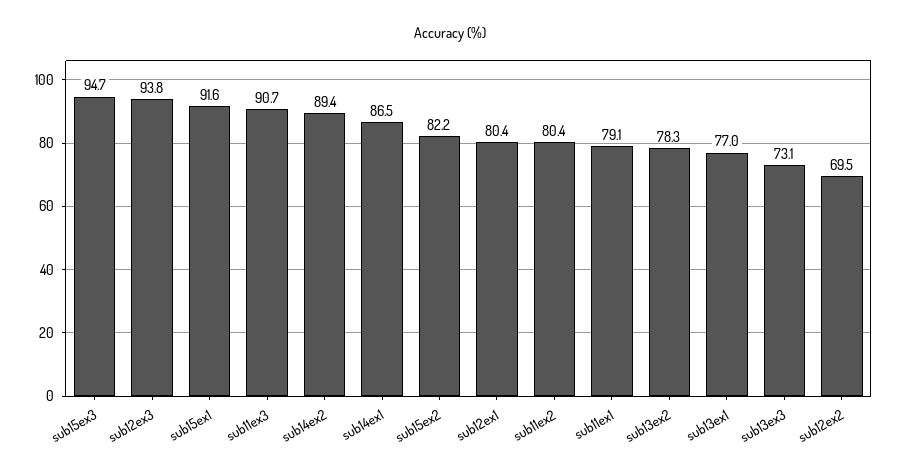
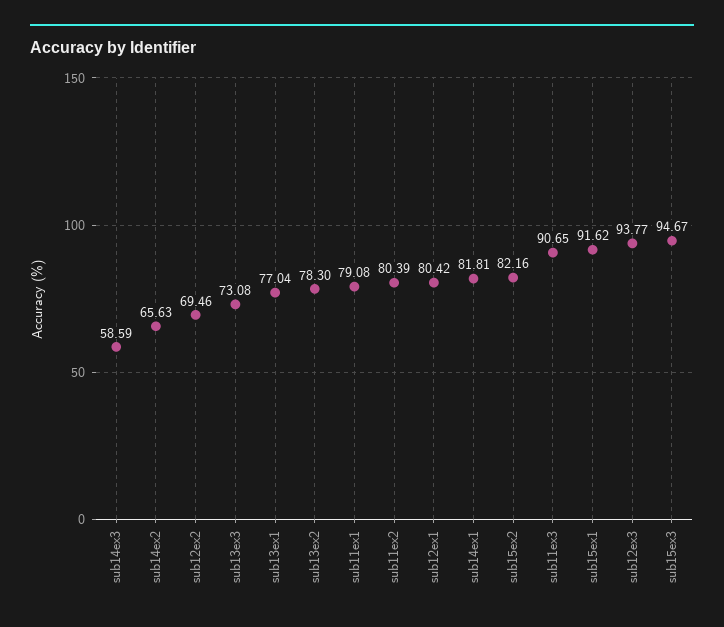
  {
    "sub15ex3": 94.67,
    "sub12ex3": 93.77,
    "sub15ex1": 91.62,
    "sub11ex3": 90.65,
-   "sub14ex2": 89.4,
+   "sub14ex2": 65.63,
-   "sub14ex1": 86.5,
+   "sub14ex1": 81.81,
    "sub15ex2": 82.16,
    "sub12ex1": 80.42,
    "sub11ex2": 80.39,
    "sub11ex1": 79.08,
    "sub13ex2": 78.3,
    "sub13ex1": 77.04,
    "sub13ex3": 73.08,
-   "sub12ex2": 69.46
+   "sub12ex2": 69.46,
+   "sub14ex3": 58.59
  }

